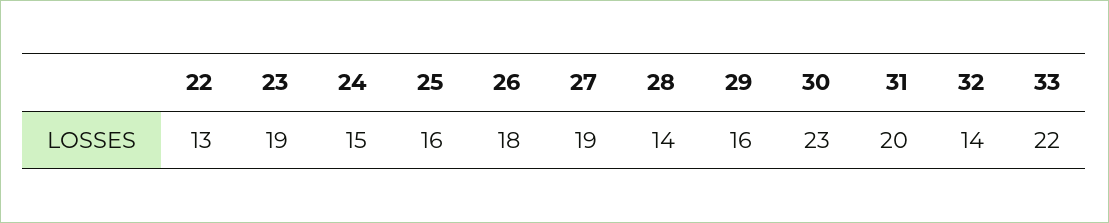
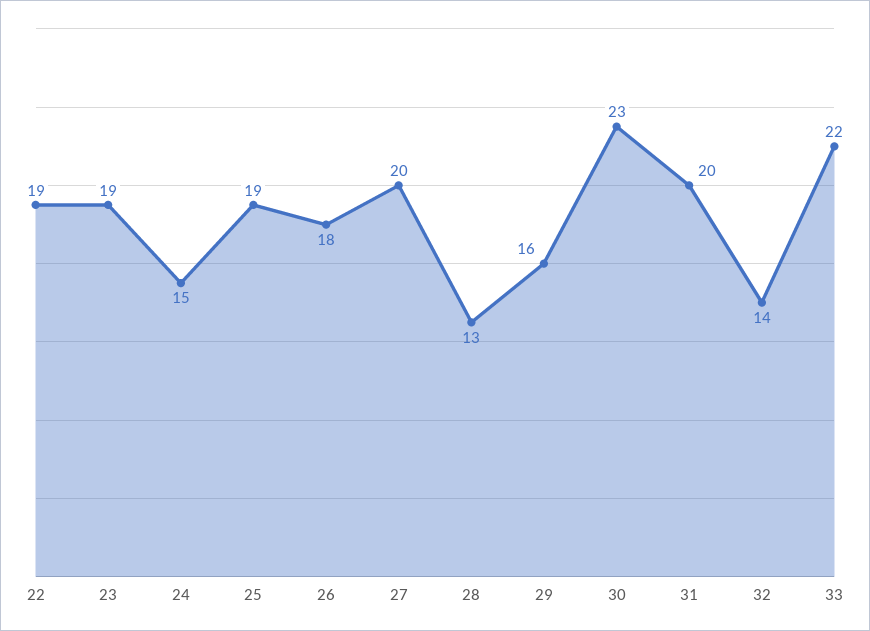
  {
-   "22": 13,
+   "22": 19,
    "23": 19,
    "24": 15,
-   "25": 16,
+   "25": 19,
    "26": 18,
-   "27": 19,
+   "27": 20,
-   "28": 14,
+   "28": 13,
    "29": 16,
    "30": 23,
    "31": 20,
    "32": 14,
    "33": 22
  }

